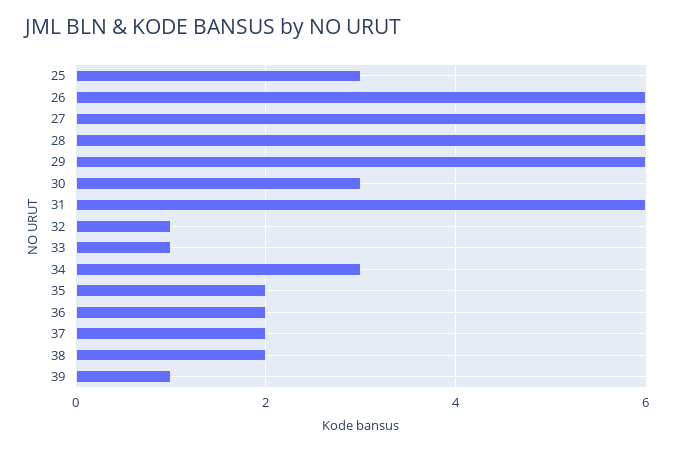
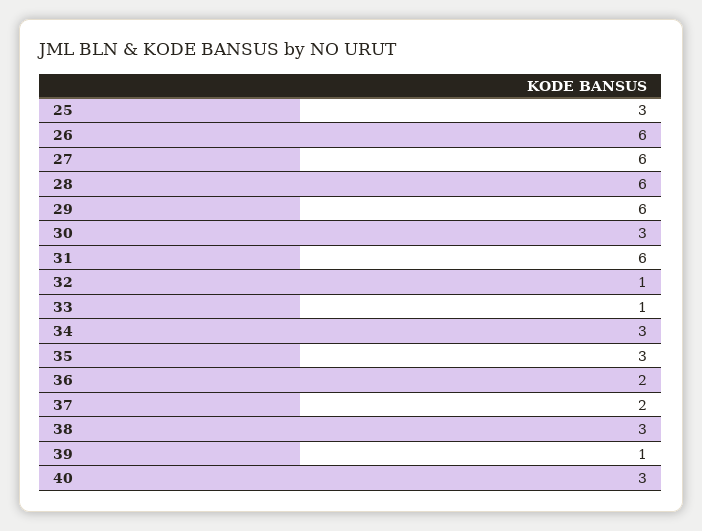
  {
    "25": 3,
    "26": 6,
    "27": 6,
    "28": 6,
    "29": 6,
    "30": 3,
    "31": 6,
    "32": 1,
    "33": 1,
    "34": 3,
-   "35": 2,
+   "35": 3,
    "36": 2,
    "37": 2,
-   "38": 2,
+   "38": 3,
-   "39": 1
+   "39": 1,
+   "40": 3
  }

